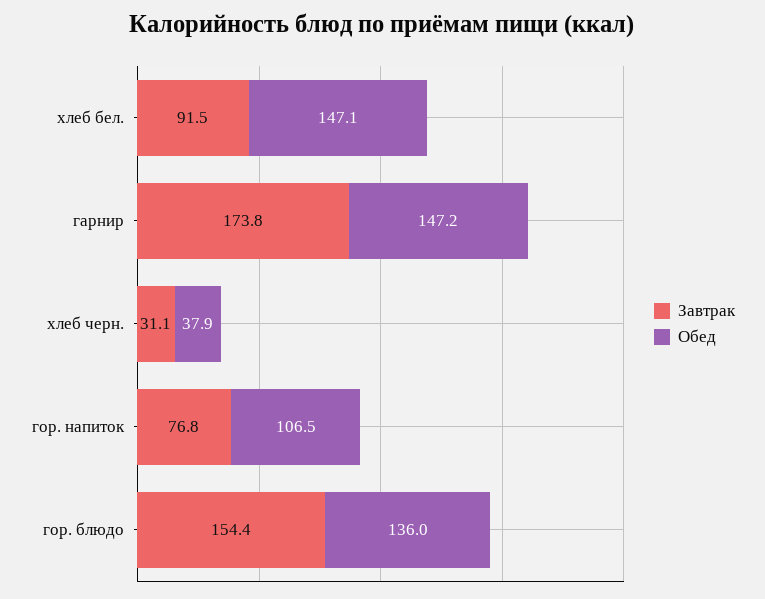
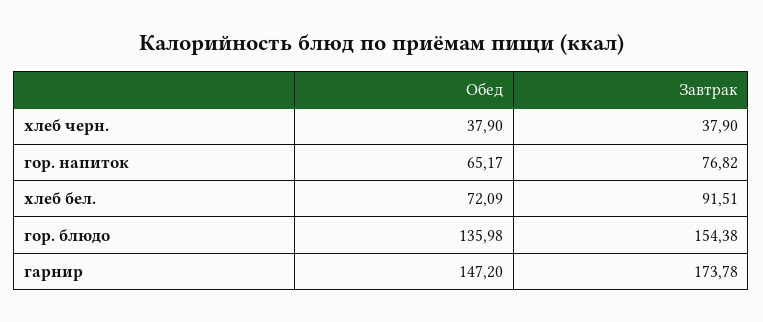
  {
    "Завтрак": {
      "хлеб бел.": 91.51,
      "гарнир": 173.78,
-     "хлеб черн.": 31.1,
+     "хлеб черн.": 37.9,
      "гор. напиток": 76.82,
      "гор. блюдо": 154.38
    },
    "Обед": {
-     "хлеб бел.": 147.1,
+     "хлеб бел.": 72.09,
      "гарнир": 147.2,
      "хлеб черн.": 37.9,
-     "гор. напиток": 106.5,
+     "гор. напиток": 65.17,
      "гор. блюдо": 135.98
    }
  }

